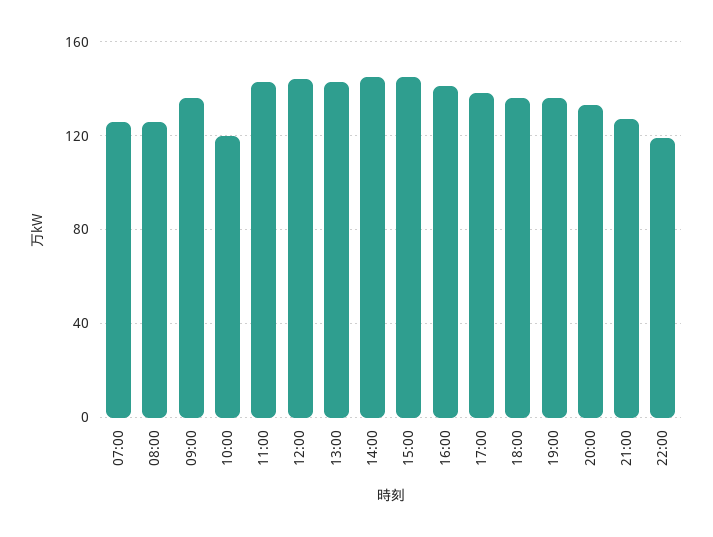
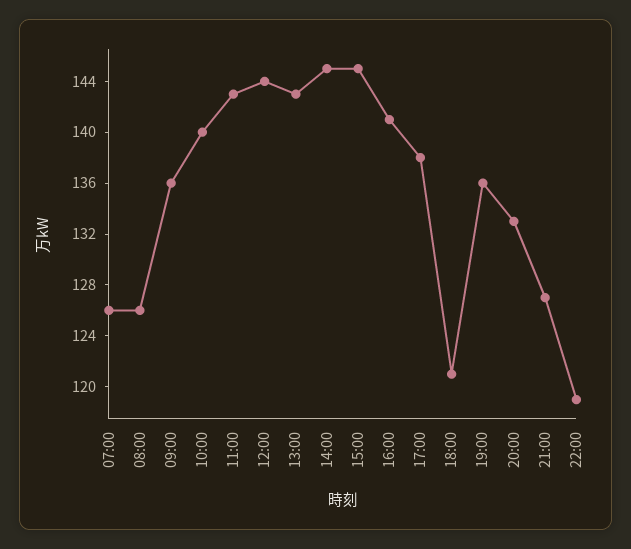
  {
    "07:00": 126,
    "08:00": 126,
    "09:00": 136,
-   "10:00": 120,
+   "10:00": 140,
    "11:00": 143,
    "12:00": 144,
    "13:00": 143,
    "14:00": 145,
    "15:00": 145,
    "16:00": 141,
    "17:00": 138,
-   "18:00": 135,
+   "18:00": 121,
    "19:00": 136,
    "20:00": 133,
    "21:00": 127,
    "22:00": 119
  }

